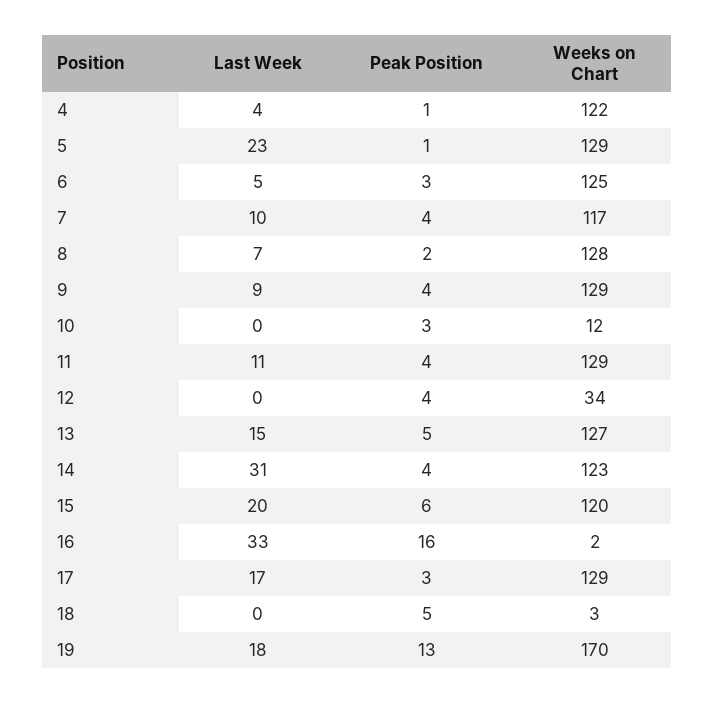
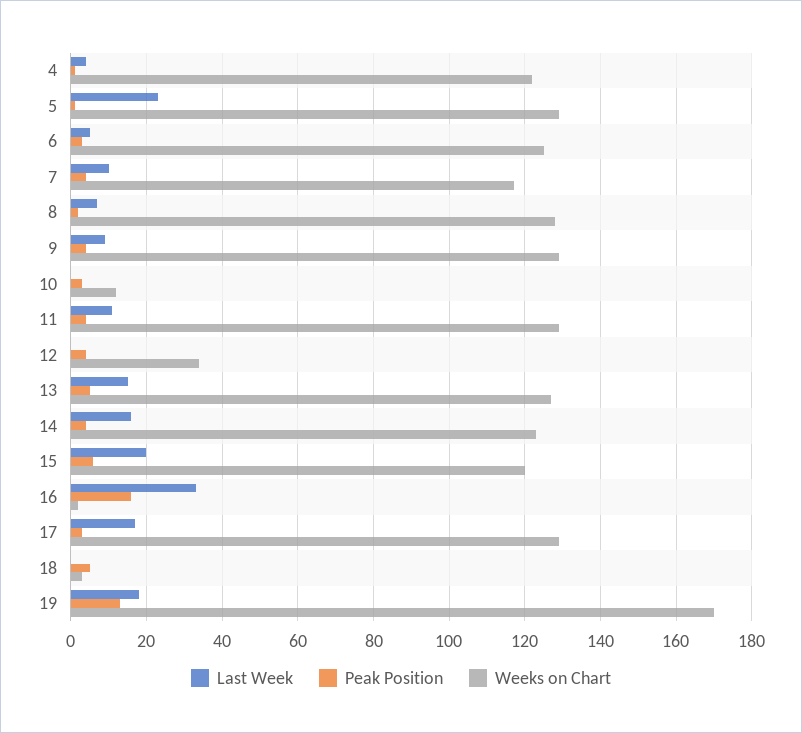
  {
    "Last Week": {
      "4": 4,
      "5": 23,
      "6": 5,
      "7": 10,
      "8": 7,
      "9": 9,
      "10": 0,
      "11": 11,
      "12": 0,
      "13": 15,
-     "14": 31,
+     "14": 15,
      "15": 20,
      "16": 33,
      "17": 17,
      "18": 0,
      "19": 18
    },
    "Peak Position": {
      "4": 1,
      "5": 1,
      "6": 3,
      "7": 4,
      "8": 2,
      "9": 4,
      "10": 3,
      "11": 4,
      "12": 4,
      "13": 5,
      "14": 4,
      "15": 6,
      "16": 16,
      "17": 3,
      "18": 5,
      "19": 13
    },
    "Weeks on Chart": {
      "4": 122,
      "5": 129,
      "6": 125,
      "7": 117,
      "8": 128,
      "9": 129,
      "10": 12,
      "11": 129,
      "12": 34,
      "13": 127,
      "14": 123,
      "15": 120,
      "16": 2,
      "17": 129,
      "18": 3,
      "19": 170
    }
  }

